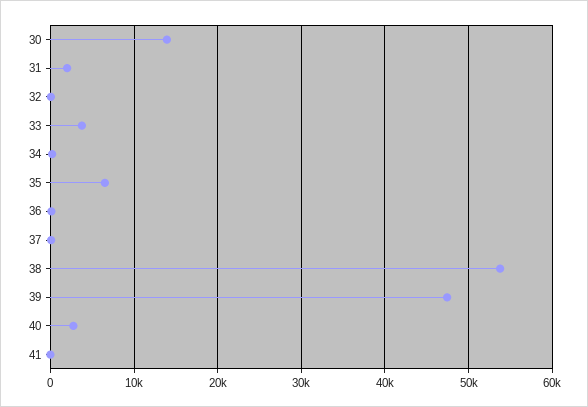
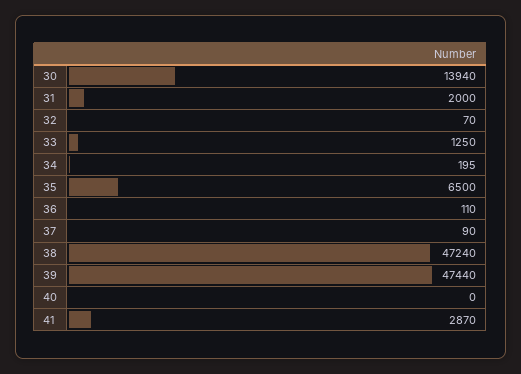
  {
    "30": 13940,
    "31": 2000,
    "32": 70,
-   "33": 4000,
+   "33": 1250,
    "34": 195,
    "35": 6500,
    "36": 110,
    "37": 90,
-   "38": 54000,
+   "38": 47240,
    "39": 47440,
-   "40": 3000,
+   "40": 0,
-   "41": 0
+   "41": 2870
  }

